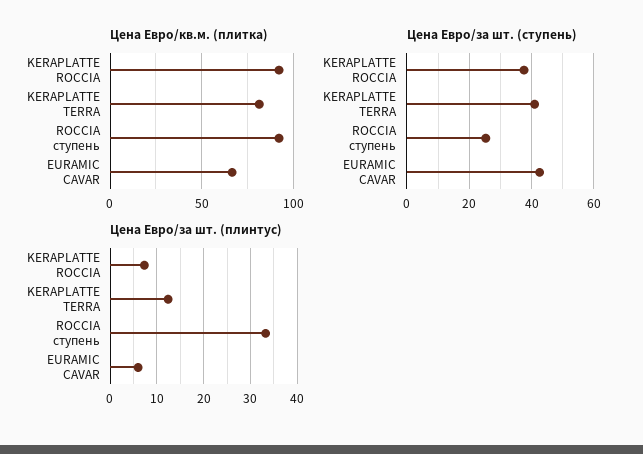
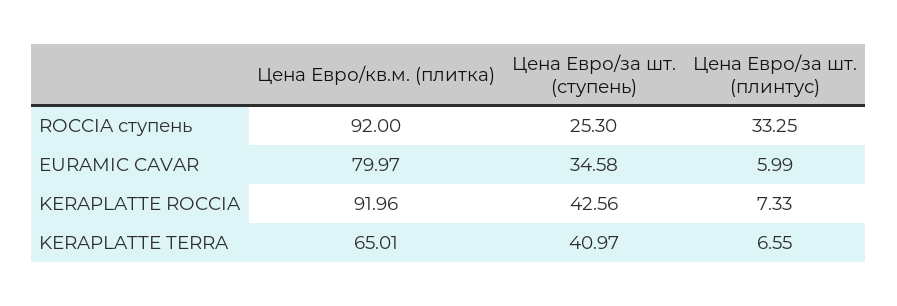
  {
    "Цена Евро/кв.м. (плитка)": {
      "KERAPLATTE ROCCIA": 91.96,
-     "KERAPLATTE TERRA": 80,
+     "KERAPLATTE TERRA": 65.01,
      "ROCCIA ступень": 92,
-     "EURAMIC CAVAR": 65
+     "EURAMIC CAVAR": 79.97
    },
    "Цена Евро/за шт. (ступень)": {
-     "KERAPLATTE ROCCIA": 38,
+     "KERAPLATTE ROCCIA": 42.56,
      "KERAPLATTE TERRA": 40.97,
      "ROCCIA ступень": 25.3,
-     "EURAMIC CAVAR": 42
+     "EURAMIC CAVAR": 34.58
    },
    "Цена Евро/за шт. (плинтус)": {
      "KERAPLATTE ROCCIA": 7.33,
-     "KERAPLATTE TERRA": 12,
+     "KERAPLATTE TERRA": 6.55,
      "ROCCIA ступень": 33.25,
      "EURAMIC CAVAR": 5.99
    }
  }

